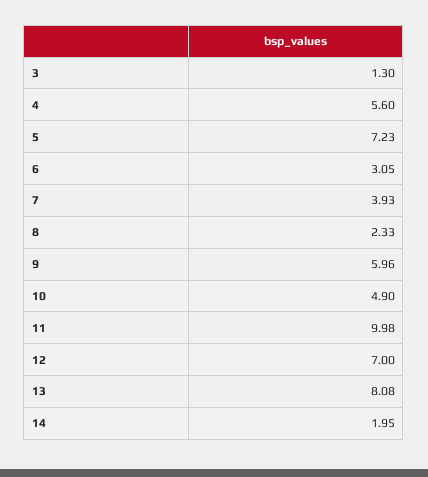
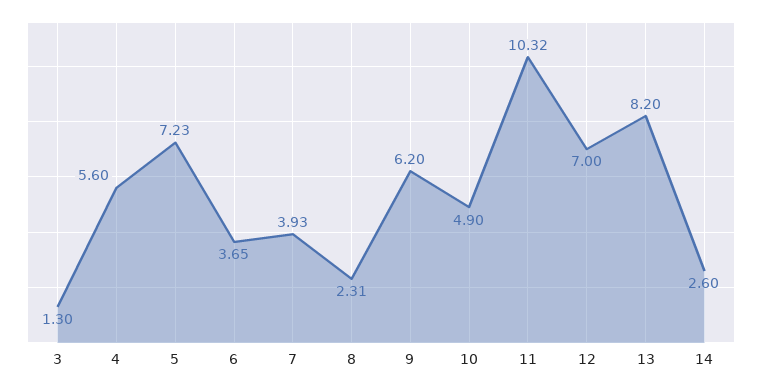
  {
    "3": 1.3,
    "4": 5.6,
    "5": 7.23,
-   "6": 3.05,
+   "6": 3.65,
    "7": 3.93,
-   "8": 2.33,
+   "8": 2.31,
-   "9": 5.96,
+   "9": 6.2,
    "10": 4.9,
-   "11": 9.98,
+   "11": 10.32,
    "12": 7,
-   "13": 8.08,
+   "13": 8.2,
-   "14": 1.95
+   "14": 2.6
  }

